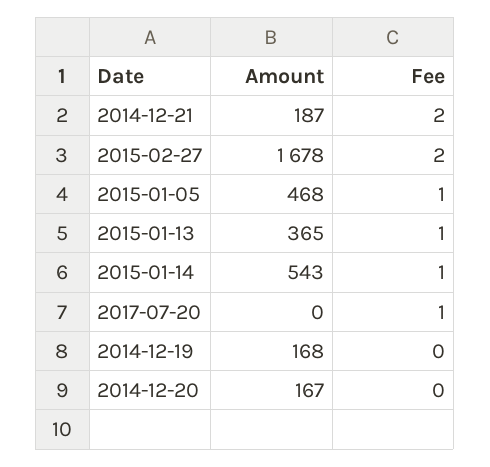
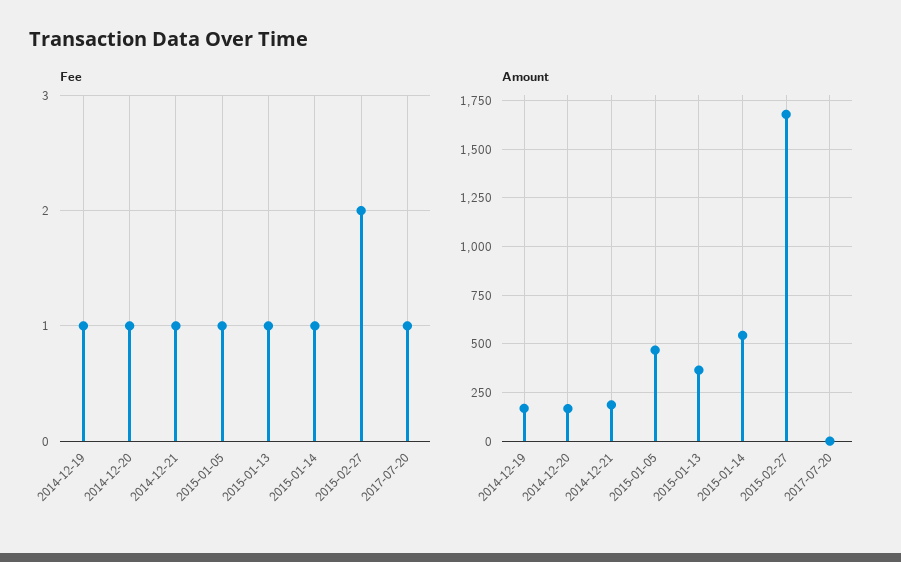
  {
    "Amount": {
      "2014-12-21": 187,
      "2015-02-27": 1678,
      "2015-01-05": 468,
      "2015-01-13": 365,
      "2015-01-14": 543,
      "2017-07-20": 0,
      "2014-12-19": 168,
      "2014-12-20": 167
    },
    "Fee": {
-     "2014-12-21": 2,
+     "2014-12-21": 1,
      "2015-02-27": 2,
      "2015-01-05": 1,
      "2015-01-13": 1,
      "2015-01-14": 1,
      "2017-07-20": 1,
-     "2014-12-19": 0,
+     "2014-12-19": 1,
-     "2014-12-20": 0
+     "2014-12-20": 1
    }
  }

